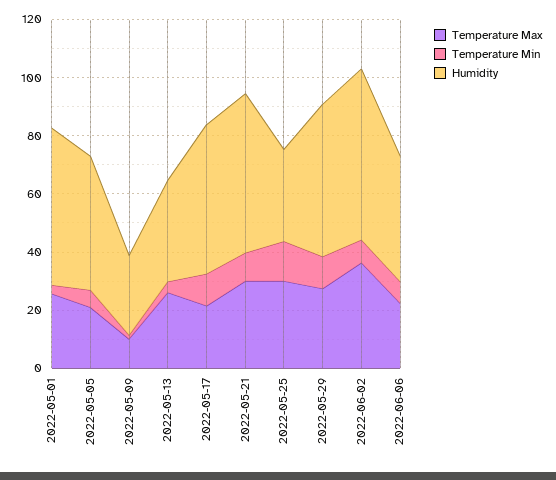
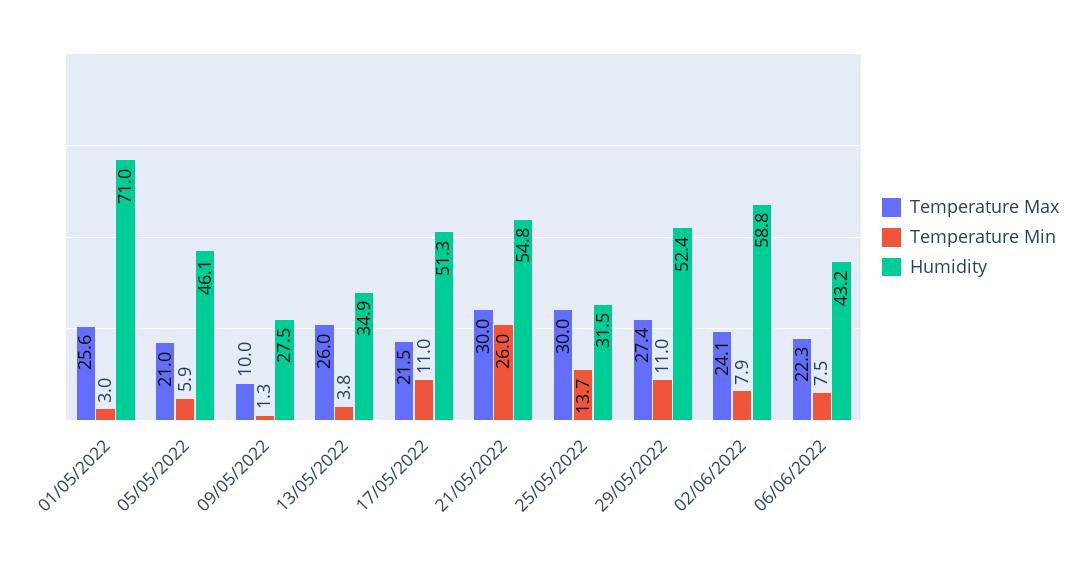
  {
    "Temperature Max": {
      "2022-05-01": 25.6,
      "2022-05-05": 21,
      "2022-05-09": 10,
      "2022-05-13": 26,
      "2022-05-17": 21.5,
      "2022-05-21": 30,
      "2022-05-25": 30,
      "2022-05-29": 27.4,
-     "2022-06-02": 35,
+     "2022-06-02": 24.1,
      "2022-06-06": 22.3
    },
    "Temperature Min": {
      "2022-05-01": 3,
      "2022-05-05": 5.9,
      "2022-05-09": 1.3,
      "2022-05-13": 3.8,
      "2022-05-17": 11,
-     "2022-05-21": 10,
+     "2022-05-21": 26,
      "2022-05-25": 13.7,
      "2022-05-29": 11,
      "2022-06-02": 7.9,
      "2022-06-06": 7.5
    },
    "Humidity": {
-     "2022-05-01": 55,
+     "2022-05-01": 71,
      "2022-05-05": 46.1,
      "2022-05-09": 27.5,
      "2022-05-13": 34.9,
      "2022-05-17": 51.3,
      "2022-05-21": 54.8,
      "2022-05-25": 31.5,
      "2022-05-29": 52.4,
      "2022-06-02": 58.8,
      "2022-06-06": 43.2
    }
  }

